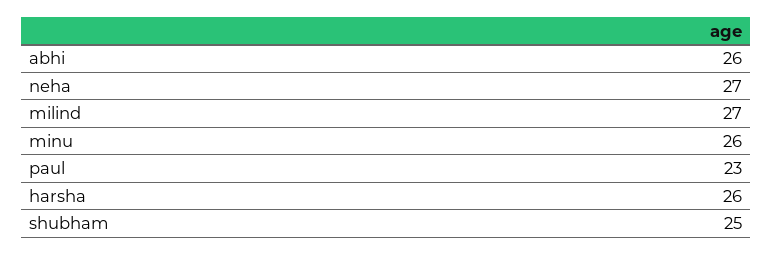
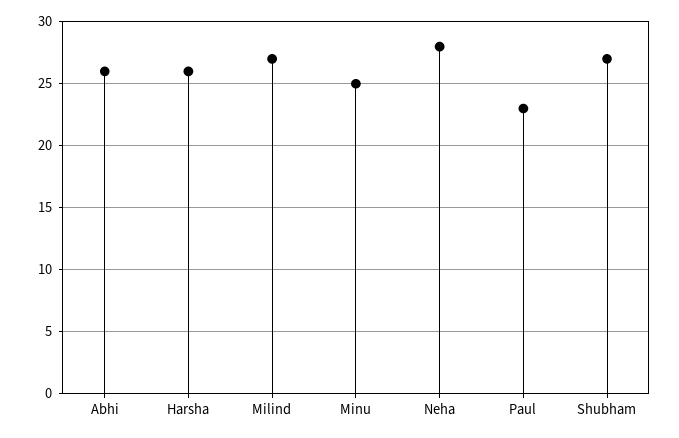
  {
    "abhi": 26,
-   "neha": 27,
+   "neha": 28,
    "milind": 27,
-   "minu": 26,
+   "minu": 25,
    "paul": 23,
    "harsha": 26,
-   "shubham": 25
+   "shubham": 27
  }

